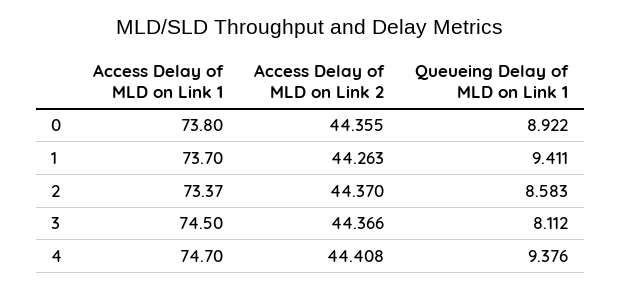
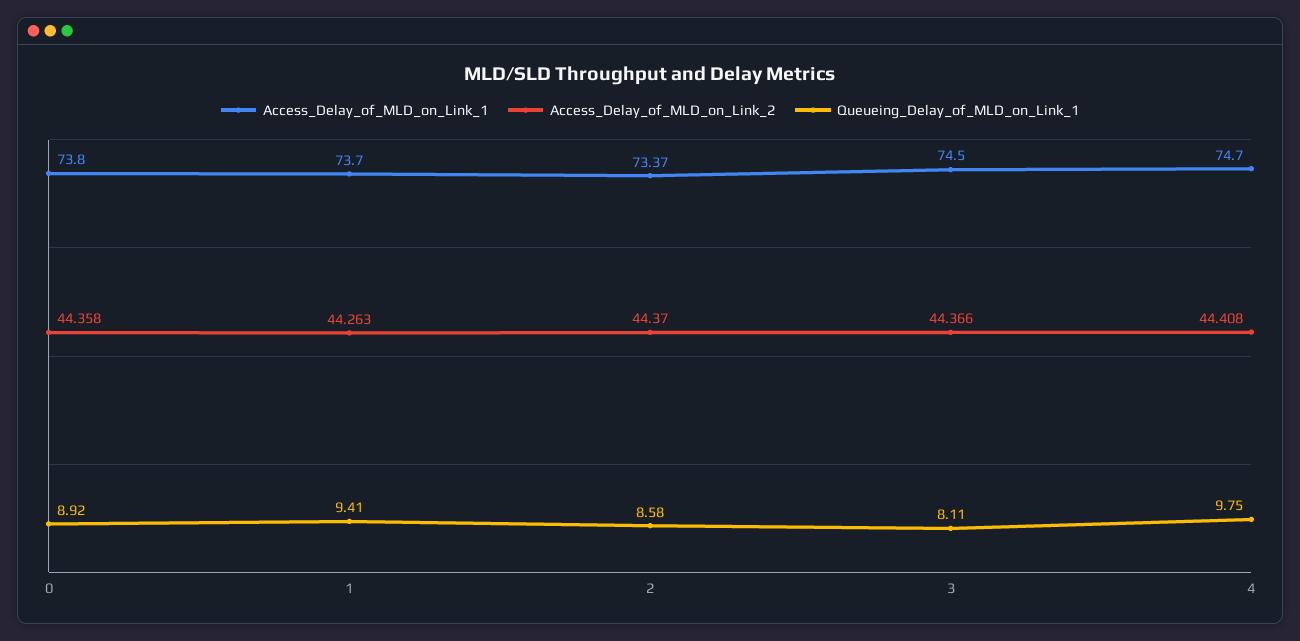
  {
    "Access Delay of MLD on Link 1": {
      "0": 73.8,
      "1": 73.7,
      "2": 73.37,
      "3": 74.5,
      "4": 74.7
    },
    "Access Delay of MLD on Link 2": {
-     "0": 44.355,
+     "0": 44.358,
      "1": 44.263,
      "2": 44.37,
      "3": 44.366,
      "4": 44.408
    },
    "Queueing Delay of MLD on Link 1": {
      "0": 8.922,
      "1": 9.411,
      "2": 8.583,
      "3": 8.112,
-     "4": 9.376
+     "4": 9.75
    }
  }

